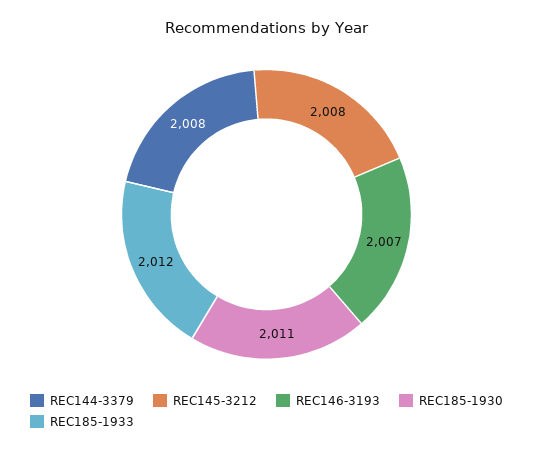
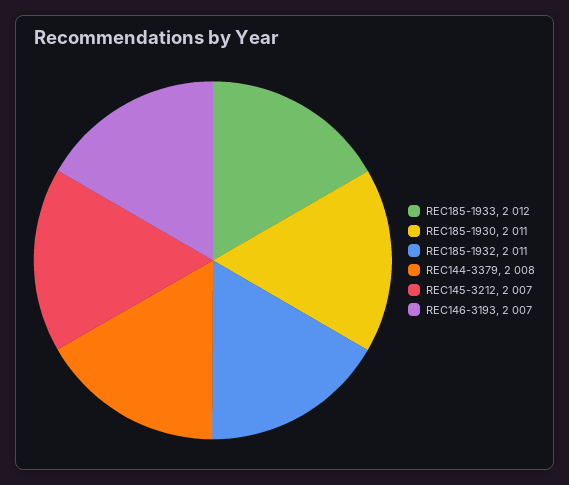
  {
    "REC144-3379": 2008,
-   "REC145-3212": 2008,
+   "REC145-3212": 2007,
    "REC146-3193": 2007,
    "REC185-1930": 2011,
-   "REC185-1933": 2012
+   "REC185-1933": 2012,
+   "REC185-1932": 2011
  }

